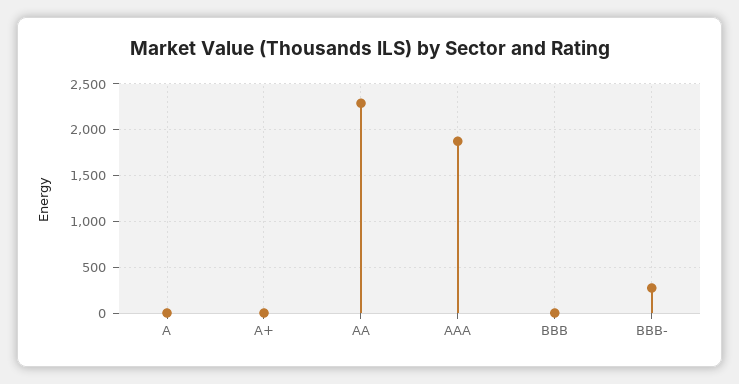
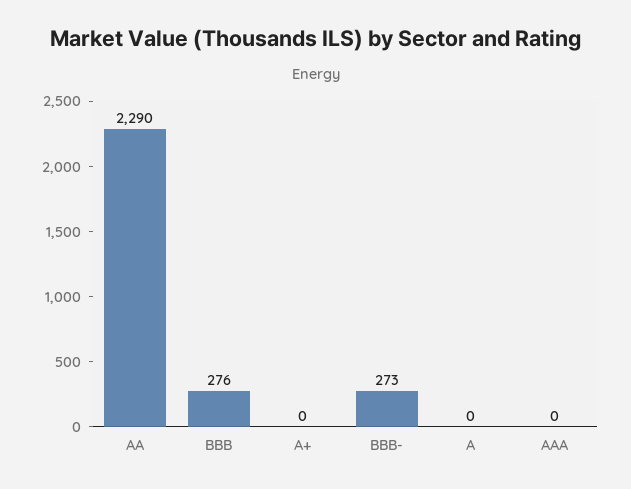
  {
    "A": 0,
    "A+": 0,
    "AA": 2290,
-   "AAA": 1900,
+   "AAA": 0,
-   "BBB": 0,
+   "BBB": 276,
    "BBB-": 273
  }

